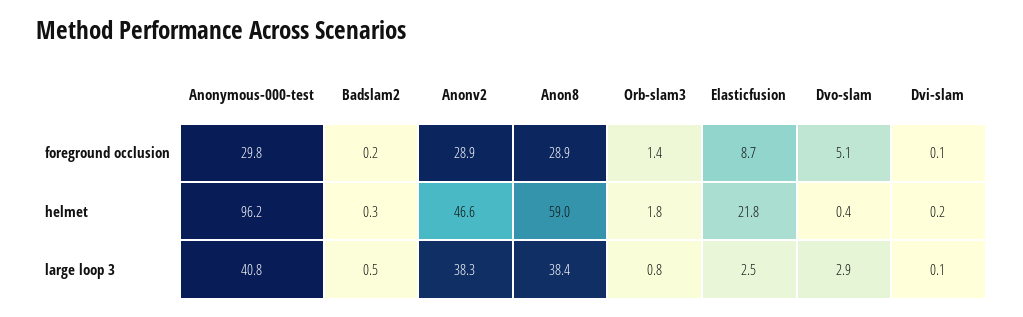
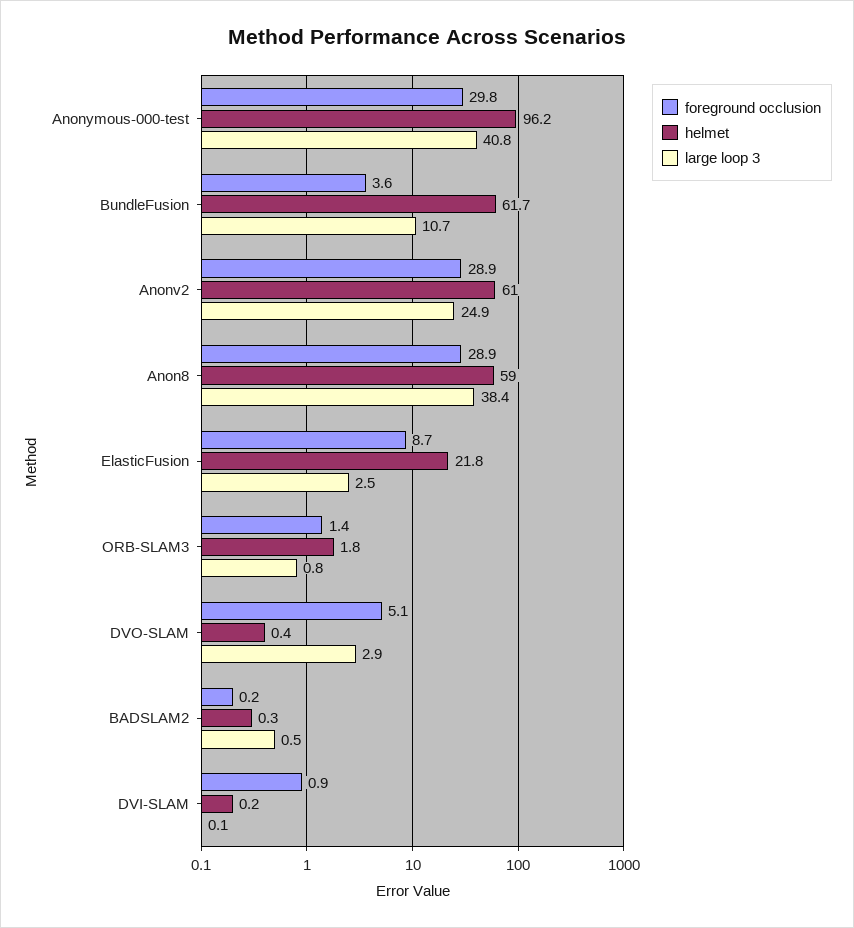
  {
    "foreground occlusion": {
      "Anonymous-000-test": 29.8,
      "Badslam2": 0.2,
      "Anonv2": 28.9,
      "Anon8": 28.9,
      "Orb-slam3": 1.4,
      "Elasticfusion": 8.7,
      "Dvo-slam": 5.1,
-     "Dvi-slam": 0.1
+     "Dvi-slam": 0.9,
+     "BundleFusion": 3.6
    },
    "helmet": {
      "Anonymous-000-test": 96.2,
      "Badslam2": 0.3,
-     "Anonv2": 46.6,
+     "Anonv2": 61,
      "Anon8": 59,
      "Orb-slam3": 1.8,
      "Elasticfusion": 21.8,
      "Dvo-slam": 0.4,
-     "Dvi-slam": 0.2
+     "Dvi-slam": 0.2,
+     "BundleFusion": 61.7
    },
    "large loop 3": {
      "Anonymous-000-test": 40.8,
      "Badslam2": 0.5,
-     "Anonv2": 38.3,
+     "Anonv2": 24.9,
      "Anon8": 38.4,
      "Orb-slam3": 0.8,
      "Elasticfusion": 2.5,
      "Dvo-slam": 2.9,
-     "Dvi-slam": 0.1
+     "Dvi-slam": 0.1,
+     "BundleFusion": 10.7
    }
  }

